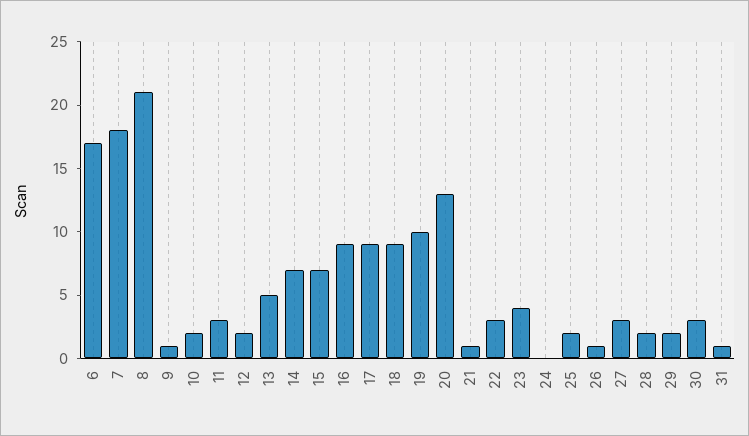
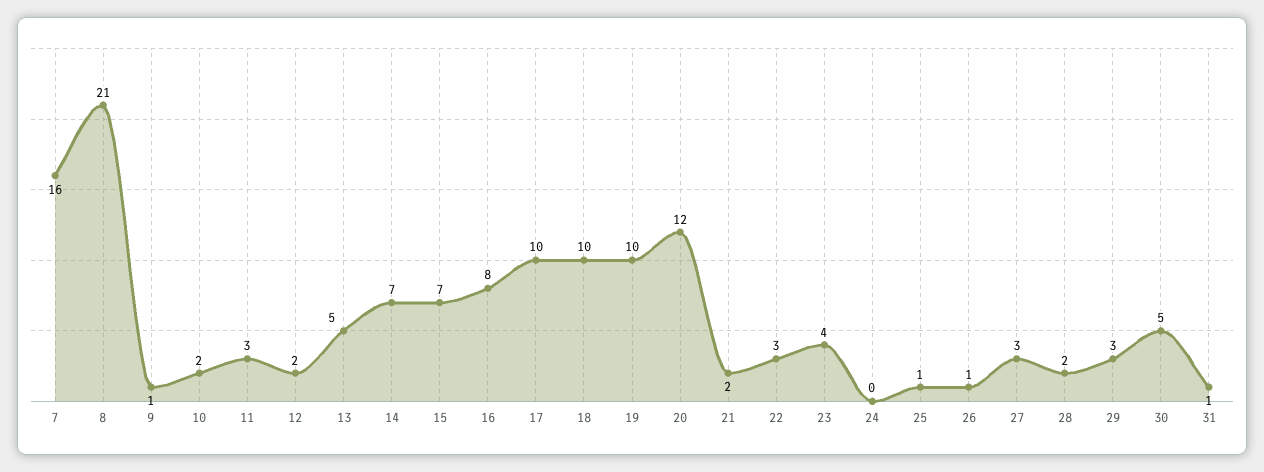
  {
-   "6": 17,
-   "7": 18,
+   "7": 16,
    "8": 21,
    "9": 1,
    "10": 2,
    "11": 3,
    "12": 2,
    "13": 5,
    "14": 7,
    "15": 7,
-   "16": 9,
+   "16": 8,
-   "17": 9,
+   "17": 10,
-   "18": 9,
+   "18": 10,
    "19": 10,
-   "20": 13,
+   "20": 12,
-   "21": 1,
+   "21": 2,
    "22": 3,
    "23": 4,
    "24": 0,
-   "25": 2,
+   "25": 1,
    "26": 1,
    "27": 3,
    "28": 2,
-   "29": 2,
+   "29": 3,
-   "30": 3,
+   "30": 5,
    "31": 1
  }

